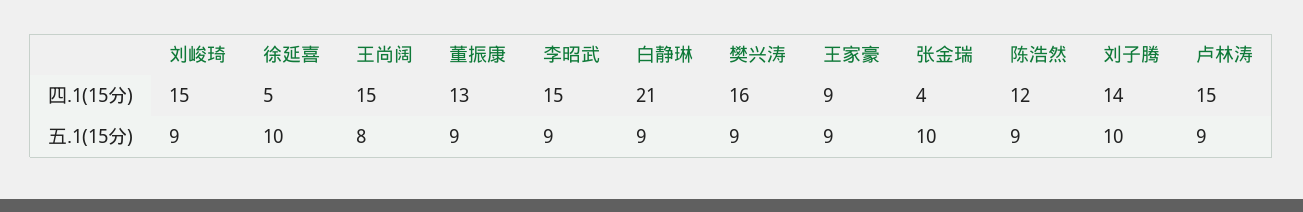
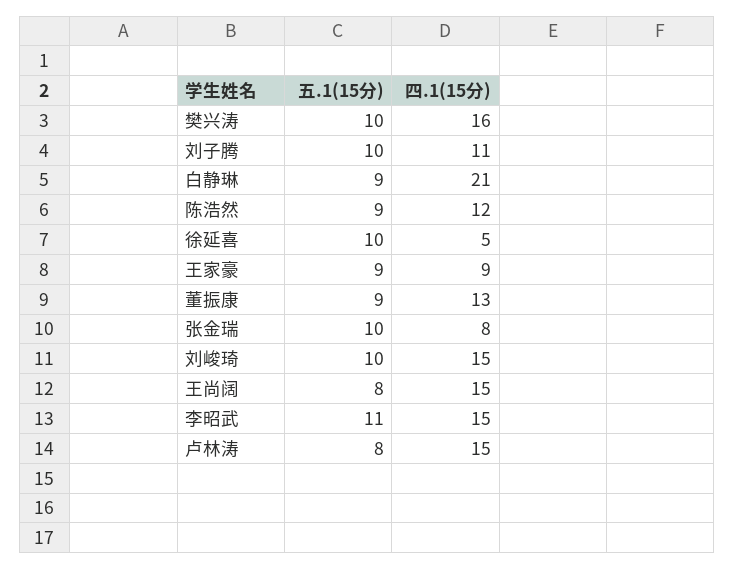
  {
    "刘峻琦": {
      "四.1(15分)": 15,
-     "五.1(15分)": 9
+     "五.1(15分)": 10
    },
    "徐延喜": {
      "四.1(15分)": 5,
      "五.1(15分)": 10
    },
    "王尚阔": {
      "四.1(15分)": 15,
      "五.1(15分)": 8
    },
    "董振康": {
      "四.1(15分)": 13,
      "五.1(15分)": 9
    },
    "李昭武": {
      "四.1(15分)": 15,
-     "五.1(15分)": 9
+     "五.1(15分)": 11
    },
    "白静琳": {
      "四.1(15分)": 21,
      "五.1(15分)": 9
    },
    "樊兴涛": {
      "四.1(15分)": 16,
-     "五.1(15分)": 9
+     "五.1(15分)": 10
    },
    "王家豪": {
      "四.1(15分)": 9,
      "五.1(15分)": 9
    },
    "张金瑞": {
-     "四.1(15分)": 4,
+     "四.1(15分)": 8,
      "五.1(15分)": 10
    },
    "陈浩然": {
      "四.1(15分)": 12,
      "五.1(15分)": 9
    },
    "刘子腾": {
-     "四.1(15分)": 14,
+     "四.1(15分)": 11,
      "五.1(15分)": 10
    },
    "卢林涛": {
      "四.1(15分)": 15,
-     "五.1(15分)": 9
+     "五.1(15分)": 8
    }
  }

